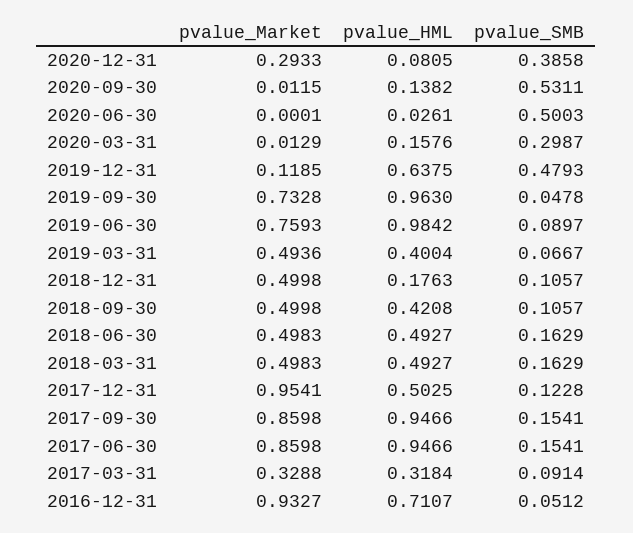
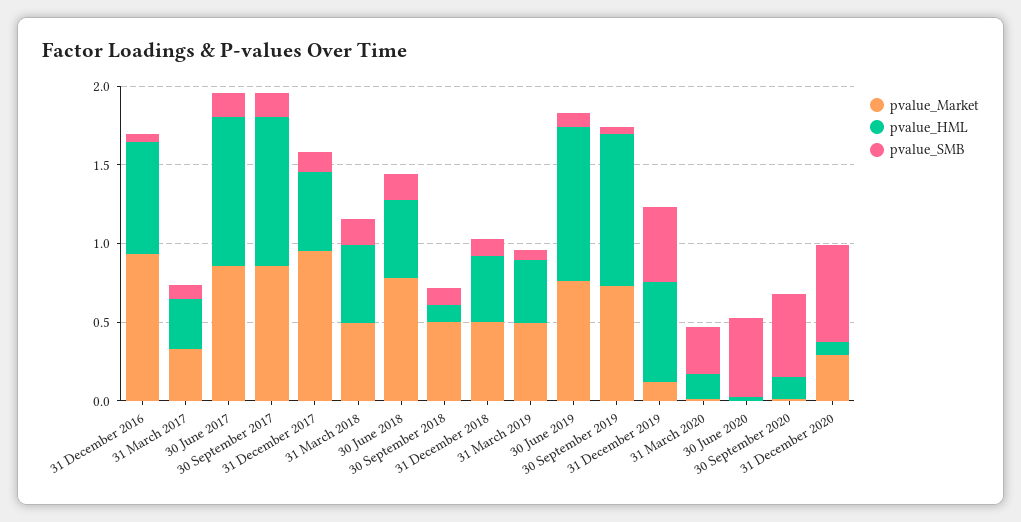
  {
    "pvalue_Market": {
      "2020-12-31": 0.2933,
      "2020-09-30": 0.0115,
      "2020-06-30": 0.0001,
      "2020-03-31": 0.0129,
      "2019-12-31": 0.1185,
      "2019-09-30": 0.7328,
      "2019-06-30": 0.7593,
      "2019-03-31": 0.4936,
      "2018-12-31": 0.4998,
      "2018-09-30": 0.4998,
-     "2018-06-30": 0.4983,
+     "2018-06-30": 0.8,
      "2018-03-31": 0.4983,
      "2017-12-31": 0.9541,
      "2017-09-30": 0.8598,
      "2017-06-30": 0.8598,
      "2017-03-31": 0.3288,
      "2016-12-31": 0.9327
    },
    "pvalue_HML": {
      "2020-12-31": 0.0805,
      "2020-09-30": 0.1382,
      "2020-06-30": 0.0261,
      "2020-03-31": 0.1576,
      "2019-12-31": 0.6375,
      "2019-09-30": 0.963,
      "2019-06-30": 0.9842,
      "2019-03-31": 0.4004,
-     "2018-12-31": 0.1763,
+     "2018-12-31": 0.4,
-     "2018-09-30": 0.4208,
+     "2018-09-30": 0.1,
      "2018-06-30": 0.4927,
      "2018-03-31": 0.4927,
      "2017-12-31": 0.5025,
      "2017-09-30": 0.9466,
      "2017-06-30": 0.9466,
      "2017-03-31": 0.3184,
      "2016-12-31": 0.7107
    },
    "pvalue_SMB": {
-     "2020-12-31": 0.3858,
+     "2020-12-31": 0.6,
      "2020-09-30": 0.5311,
      "2020-06-30": 0.5003,
      "2020-03-31": 0.2987,
      "2019-12-31": 0.4793,
      "2019-09-30": 0.0478,
      "2019-06-30": 0.0897,
      "2019-03-31": 0.0667,
      "2018-12-31": 0.1057,
      "2018-09-30": 0.1057,
      "2018-06-30": 0.1629,
      "2018-03-31": 0.1629,
      "2017-12-31": 0.1228,
      "2017-09-30": 0.1541,
      "2017-06-30": 0.1541,
      "2017-03-31": 0.0914,
      "2016-12-31": 0.0512
    }
  }

